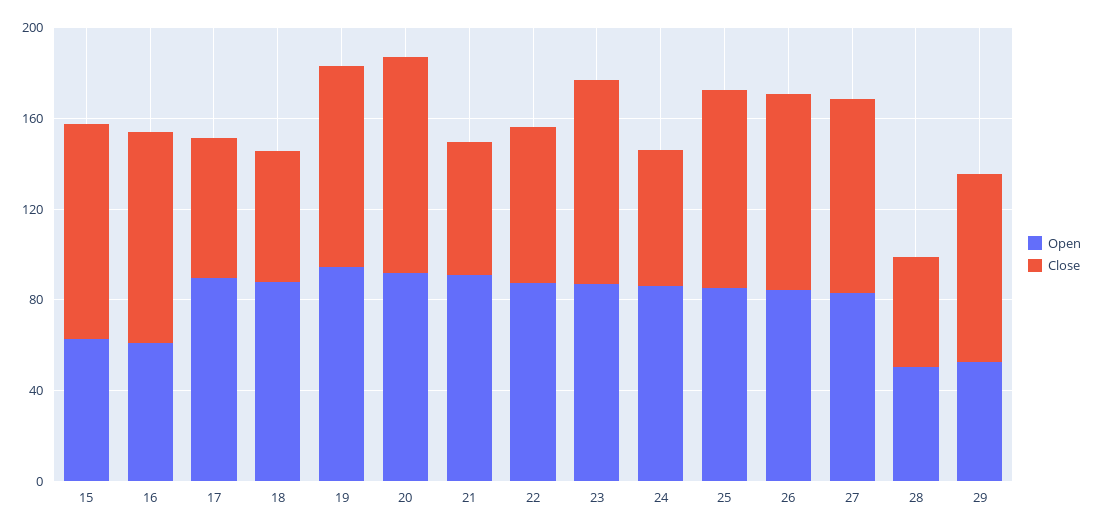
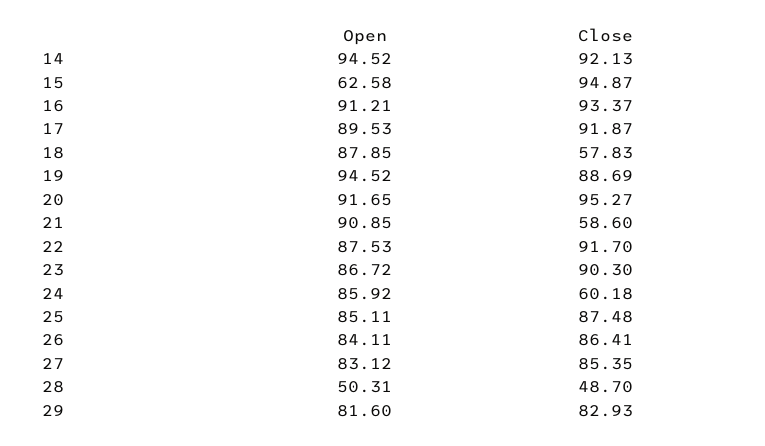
  {
    "Open": {
      "15": 62.58,
-     "16": 60,
+     "16": 91.21,
      "17": 89.53,
      "18": 87.85,
      "19": 94.52,
      "20": 91.65,
      "21": 90.85,
      "22": 87.53,
      "23": 86.72,
      "24": 85.92,
      "25": 85.11,
      "26": 84.11,
      "27": 83.12,
      "28": 50.31,
-     "29": 50
+     "29": 81.6,
+     "14": 94.52
    },
    "Close": {
      "15": 94.87,
      "16": 93.37,
-     "17": 60,
+     "17": 91.87,
      "18": 57.83,
      "19": 88.69,
      "20": 95.27,
      "21": 58.6,
-     "22": 70,
+     "22": 91.7,
      "23": 90.3,
      "24": 60.18,
      "25": 87.48,
      "26": 86.41,
      "27": 85.35,
      "28": 48.7,
-     "29": 82.93
+     "29": 82.93,
+     "14": 92.13
    }
  }

